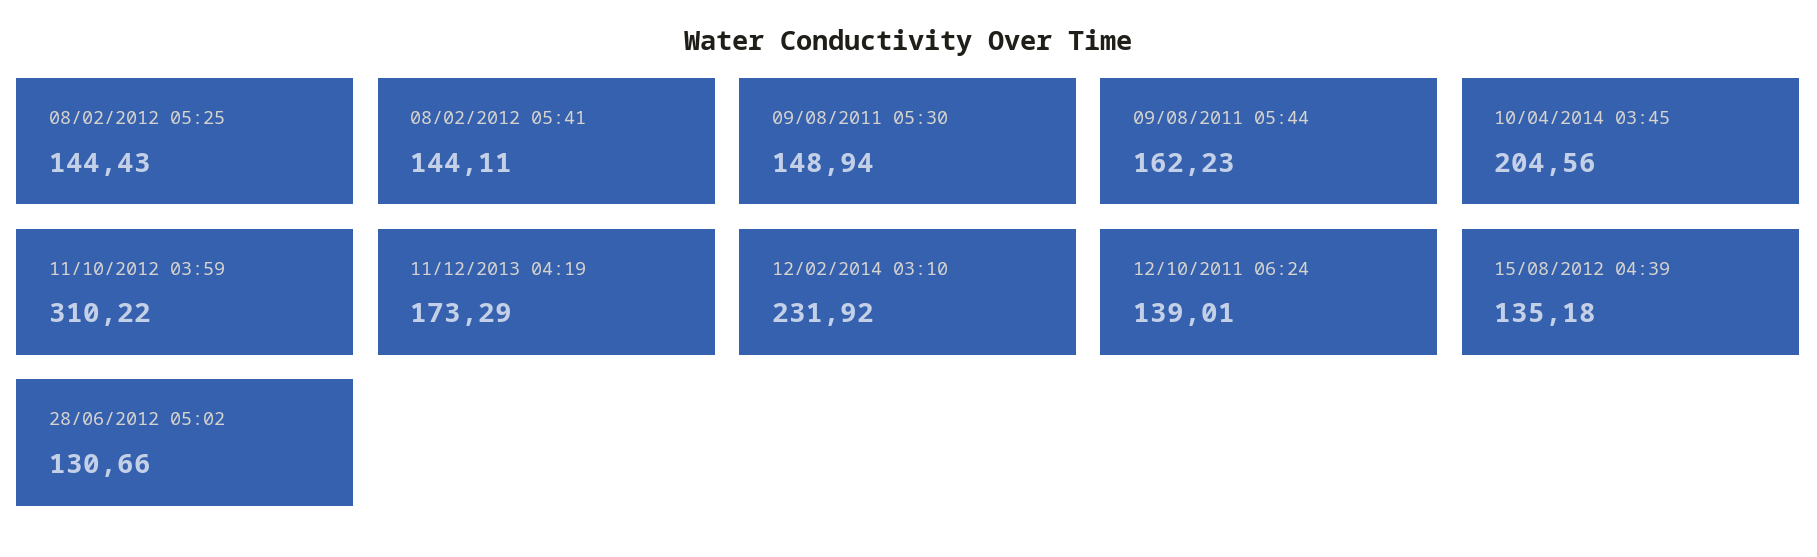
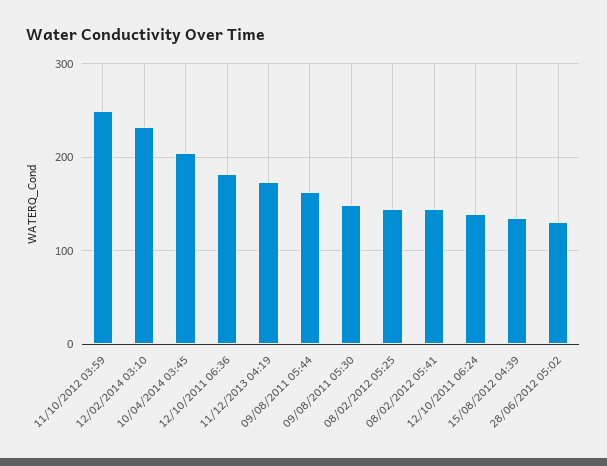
  {
    "08/02/2012 05:25": 144.43,
    "08/02/2012 05:41": 144.11,
    "09/08/2011 05:30": 148.94,
    "09/08/2011 05:44": 162.23,
    "10/04/2014 03:45": 204.56,
-   "11/10/2012 03:59": 310.22,
+   "11/10/2012 03:59": 250,
    "11/12/2013 04:19": 173.29,
    "12/02/2014 03:10": 231.92,
    "12/10/2011 06:24": 139.01,
    "15/08/2012 04:39": 135.18,
-   "28/06/2012 05:02": 130.66
+   "28/06/2012 05:02": 130.66,
+   "12/10/2011 06:36": 180
  }

